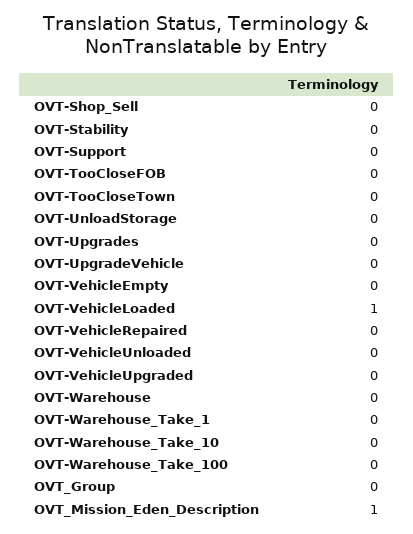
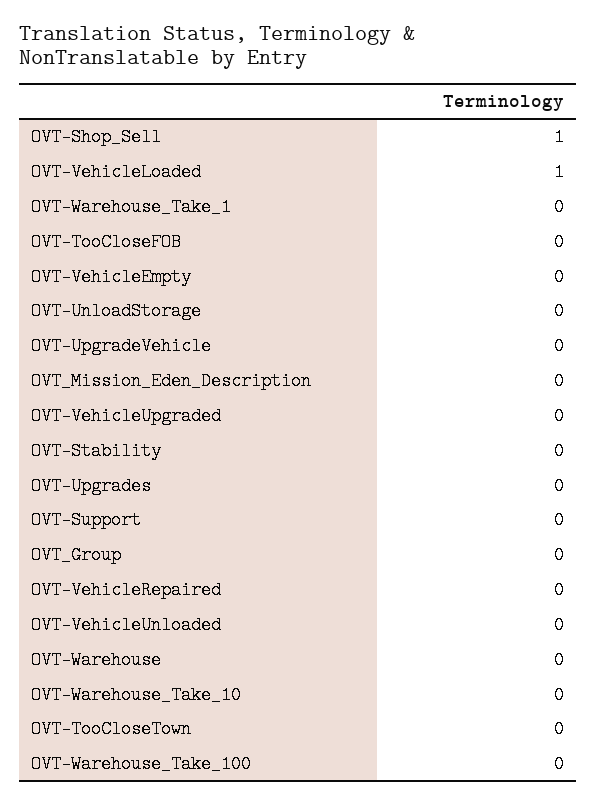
  {
-   "OVT-Shop_Sell": 0,
+   "OVT-Shop_Sell": 1,
    "OVT-Stability": 0,
    "OVT-Support": 0,
    "OVT-TooCloseFOB": 0,
    "OVT-TooCloseTown": 0,
    "OVT-UnloadStorage": 0,
    "OVT-Upgrades": 0,
    "OVT-UpgradeVehicle": 0,
    "OVT-VehicleEmpty": 0,
    "OVT-VehicleLoaded": 1,
    "OVT-VehicleRepaired": 0,
    "OVT-VehicleUnloaded": 0,
    "OVT-VehicleUpgraded": 0,
    "OVT-Warehouse": 0,
    "OVT-Warehouse_Take_1": 0,
    "OVT-Warehouse_Take_10": 0,
    "OVT-Warehouse_Take_100": 0,
    "OVT_Group": 0,
-   "OVT_Mission_Eden_Description": 1
+   "OVT_Mission_Eden_Description": 0
  }

